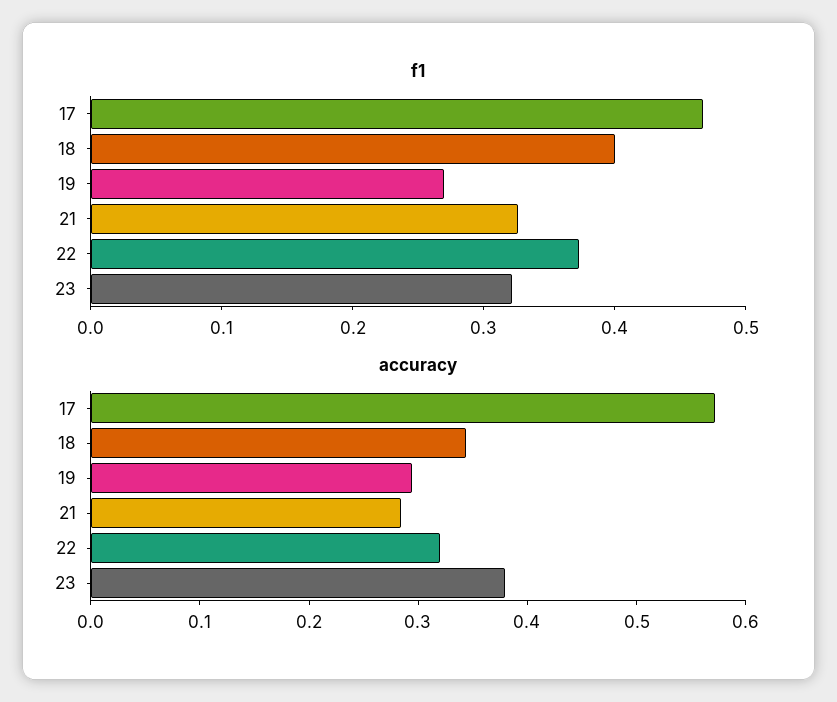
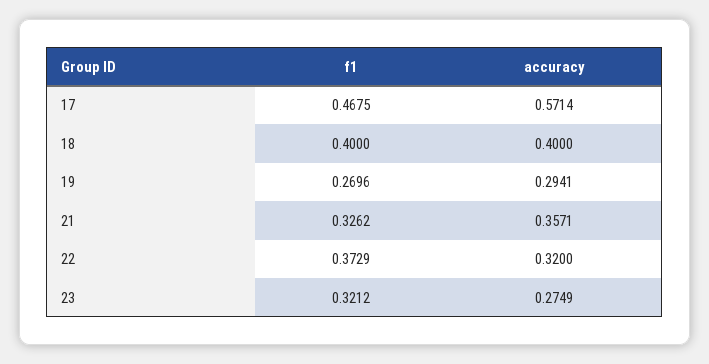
  {
    "f1": {
      "17": 0.4675,
      "18": 0.4,
      "19": 0.2696,
      "21": 0.3262,
      "22": 0.3729,
      "23": 0.3212
    },
    "accuracy": {
      "17": 0.5714,
-     "18": 0.34,
+     "18": 0.4,
      "19": 0.2941,
-     "21": 0.28,
+     "21": 0.3571,
      "22": 0.32,
-     "23": 0.38
+     "23": 0.2749
    }
  }

